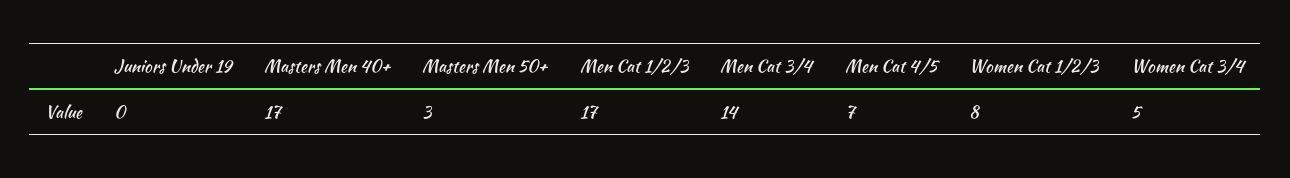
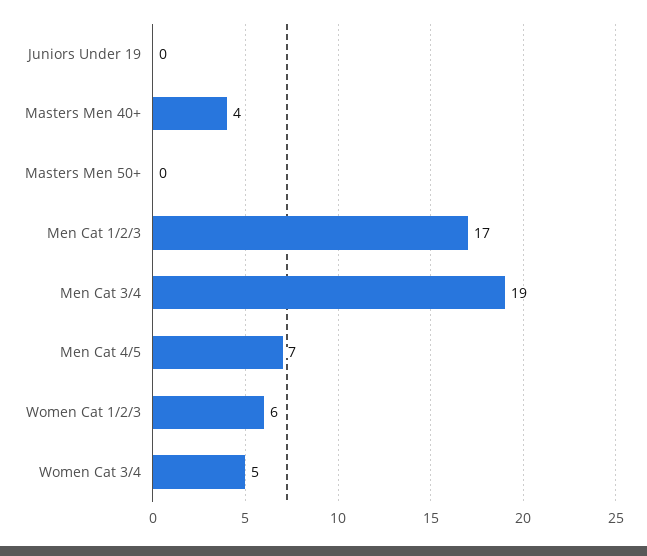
  {
    "Juniors Under 19": 0,
-   "Masters Men 40+": 17,
+   "Masters Men 40+": 4,
-   "Masters Men 50+": 3,
+   "Masters Men 50+": 0,
    "Men Cat 1/2/3": 17,
-   "Men Cat 3/4": 14,
+   "Men Cat 3/4": 19,
    "Men Cat 4/5": 7,
-   "Women Cat 1/2/3": 8,
+   "Women Cat 1/2/3": 6,
    "Women Cat 3/4": 5
  }

